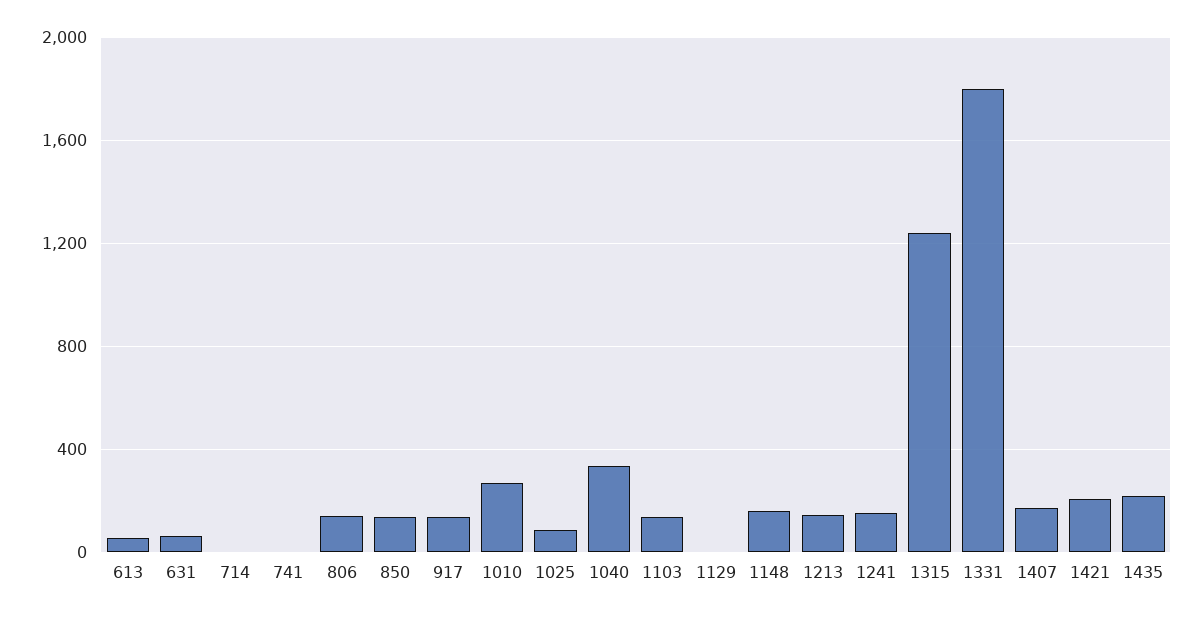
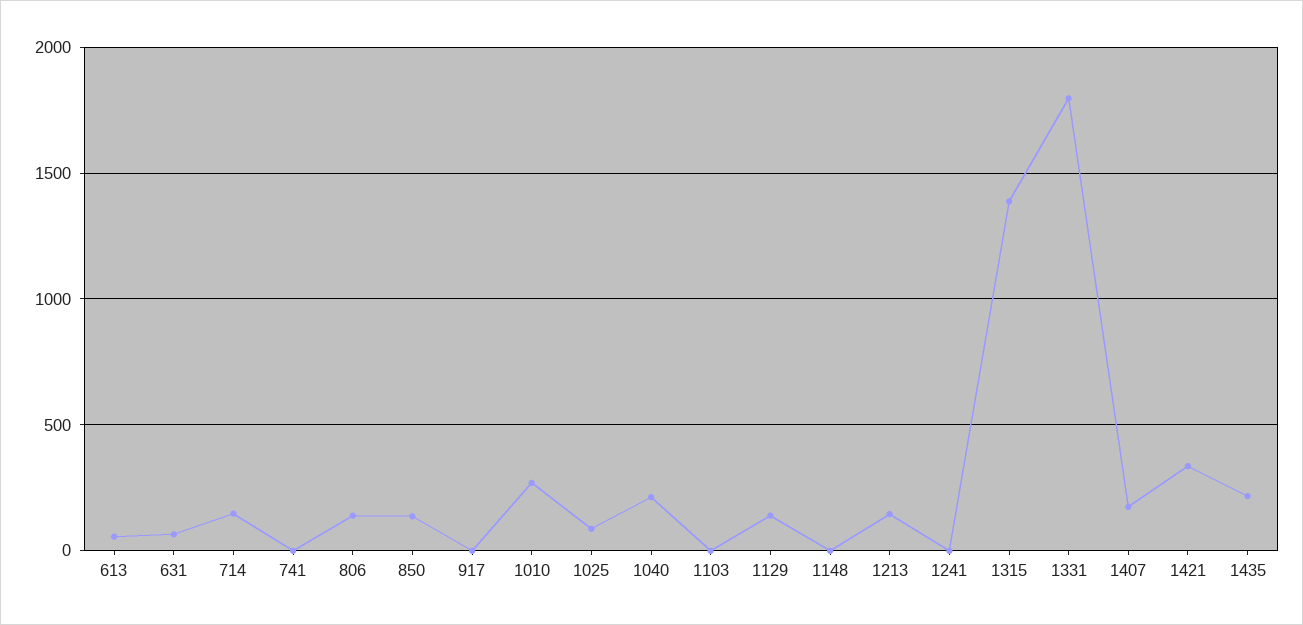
  {
    "613": 50,
    "631": 50,
-   "714": 0,
+   "714": 150,
    "741": 0,
    "806": 150,
    "850": 150,
-   "917": 150,
+   "917": 0,
    "1010": 250,
    "1025": 100,
-   "1040": 350,
+   "1040": 200,
-   "1103": 150,
+   "1103": 0,
-   "1129": 0,
+   "1129": 150,
-   "1148": 150,
+   "1148": 0,
    "1213": 150,
-   "1241": 150,
+   "1241": 0,
-   "1315": 1250,
+   "1315": 1400,
    "1331": 1800,
    "1407": 150,
-   "1421": 200,
+   "1421": 350,
    "1435": 200
  }

